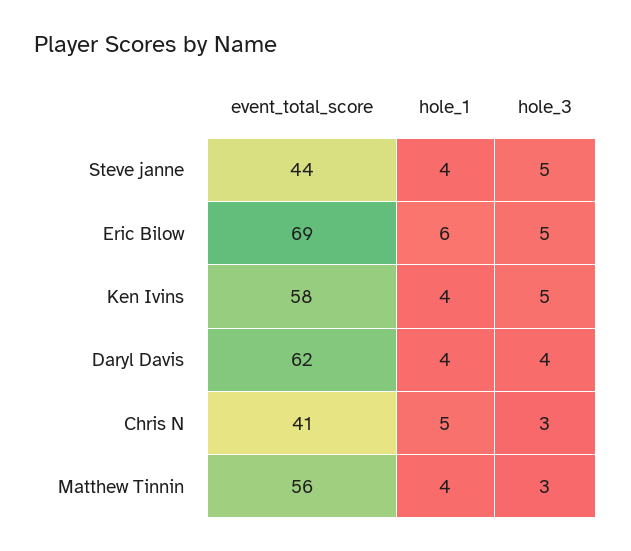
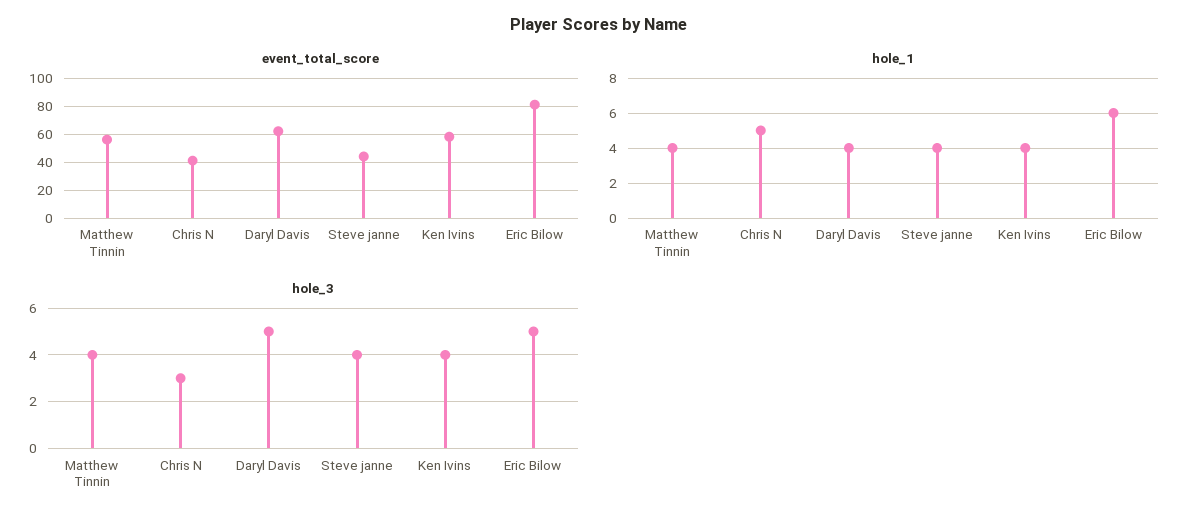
  {
    "event_total_score": {
      "Steve janne": 44,
-     "Eric Bilow": 69,
+     "Eric Bilow": 80,
      "Ken Ivins": 58,
      "Daryl Davis": 62,
      "Chris N": 41,
      "Matthew Tinnin": 56
    },
    "hole_1": {
      "Steve janne": 4,
      "Eric Bilow": 6,
      "Ken Ivins": 4,
      "Daryl Davis": 4,
      "Chris N": 5,
      "Matthew Tinnin": 4
    },
    "hole_3": {
-     "Steve janne": 5,
+     "Steve janne": 4,
      "Eric Bilow": 5,
-     "Ken Ivins": 5,
+     "Ken Ivins": 4,
-     "Daryl Davis": 4,
+     "Daryl Davis": 5,
      "Chris N": 3,
-     "Matthew Tinnin": 3
+     "Matthew Tinnin": 4
    }
  }

